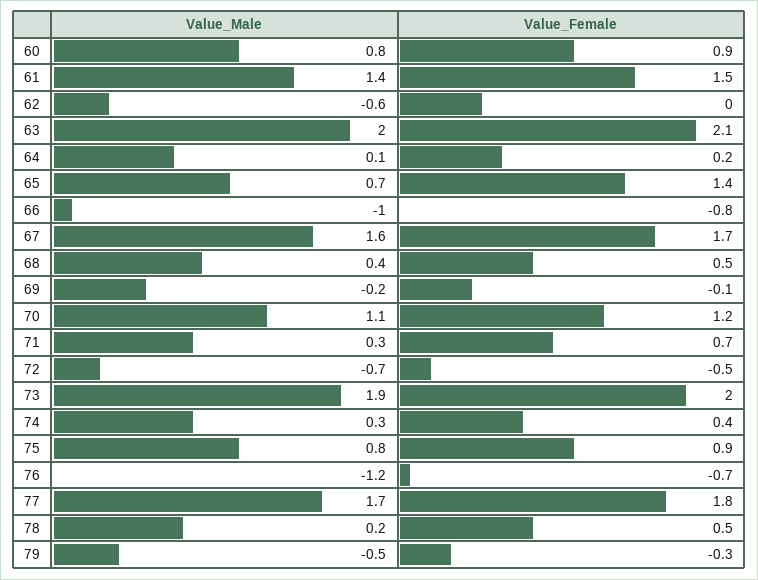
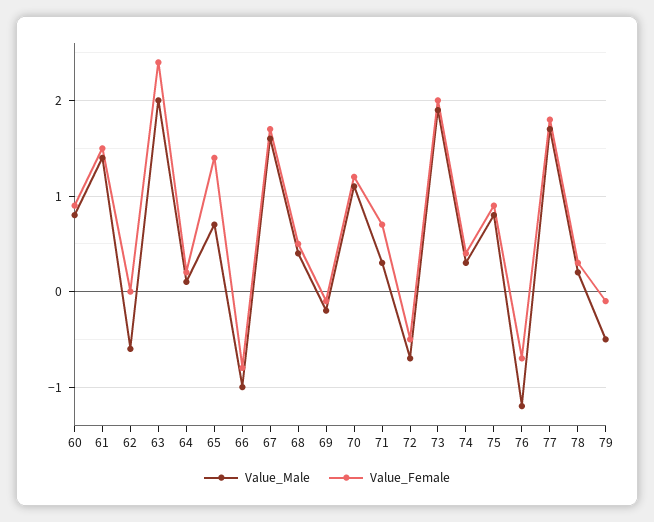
  {
    "Value_Male": {
      "60": 0.8,
      "61": 1.4,
      "62": -0.6,
      "63": 2,
      "64": 0.1,
      "65": 0.7,
      "66": -1,
      "67": 1.6,
      "68": 0.4,
      "69": -0.2,
      "70": 1.1,
      "71": 0.3,
      "72": -0.7,
      "73": 1.9,
      "74": 0.3,
      "75": 0.8,
      "76": -1.2,
      "77": 1.7,
      "78": 0.2,
      "79": -0.5
    },
    "Value_Female": {
      "60": 0.9,
      "61": 1.5,
      "62": 0,
-     "63": 2.1,
+     "63": 2.4,
      "64": 0.2,
      "65": 1.4,
      "66": -0.8,
      "67": 1.7,
      "68": 0.5,
      "69": -0.1,
      "70": 1.2,
      "71": 0.7,
      "72": -0.5,
      "73": 2,
      "74": 0.4,
      "75": 0.9,
      "76": -0.7,
      "77": 1.8,
-     "78": 0.5,
+     "78": 0.3,
-     "79": -0.3
+     "79": -0.1
    }
  }

